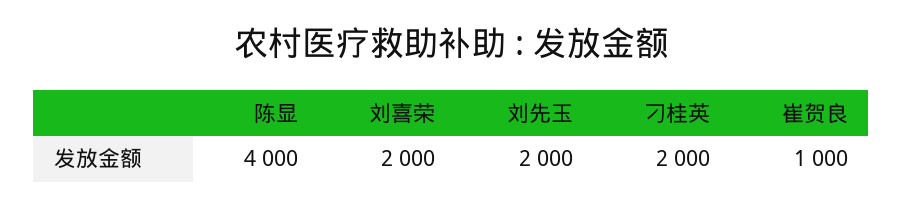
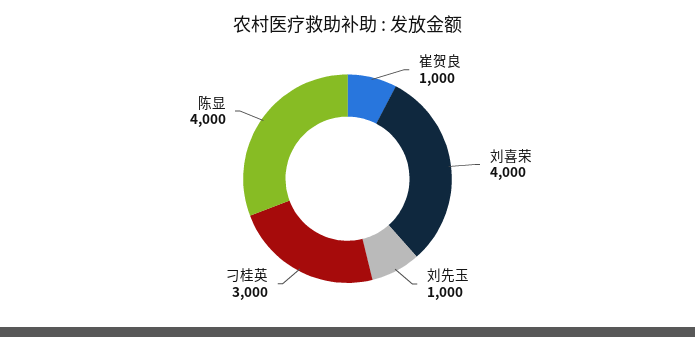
  {
    "陈显": 4000,
-   "刘喜荣": 2000,
+   "刘喜荣": 4000,
-   "刘先玉": 2000,
+   "刘先玉": 1000,
-   "刁桂英": 2000,
+   "刁桂英": 3000,
    "崔贺良": 1000
  }

